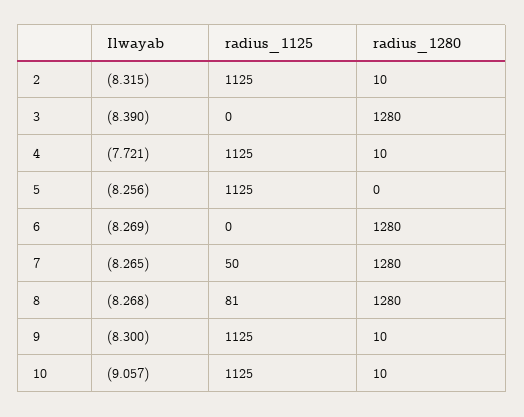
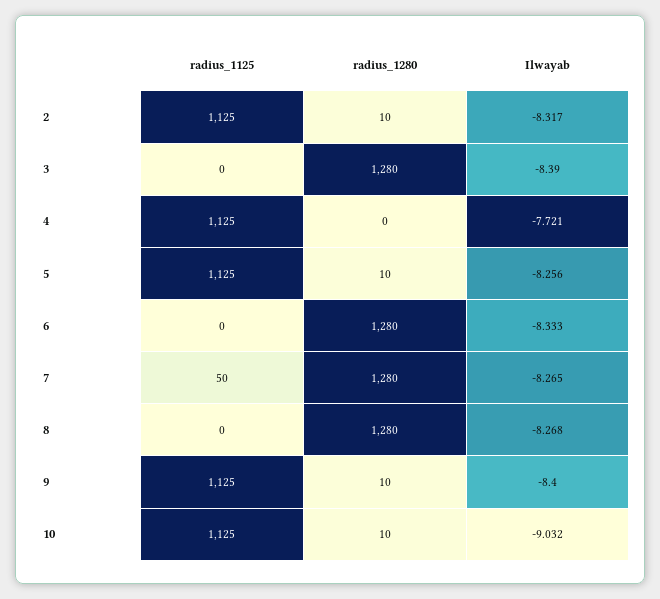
  {
    "Ilwayab": {
-     "2": -8.315,
+     "2": -8.317,
      "3": -8.39,
      "4": -7.721,
      "5": -8.256,
-     "6": -8.269,
+     "6": -8.333,
      "7": -8.265,
      "8": -8.268,
-     "9": -8.3,
+     "9": -8.4,
-     "10": -9.057
+     "10": -9.032
    },
    "radius_1125": {
      "2": 1125,
      "3": 0,
      "4": 1125,
      "5": 1125,
      "6": 0,
      "7": 50,
-     "8": 81,
+     "8": 0,
      "9": 1125,
      "10": 1125
    },
    "radius_1280": {
      "2": 10,
      "3": 1280,
-     "4": 10,
+     "4": 0,
-     "5": 0,
+     "5": 10,
      "6": 1280,
      "7": 1280,
      "8": 1280,
      "9": 10,
      "10": 10
    }
  }

